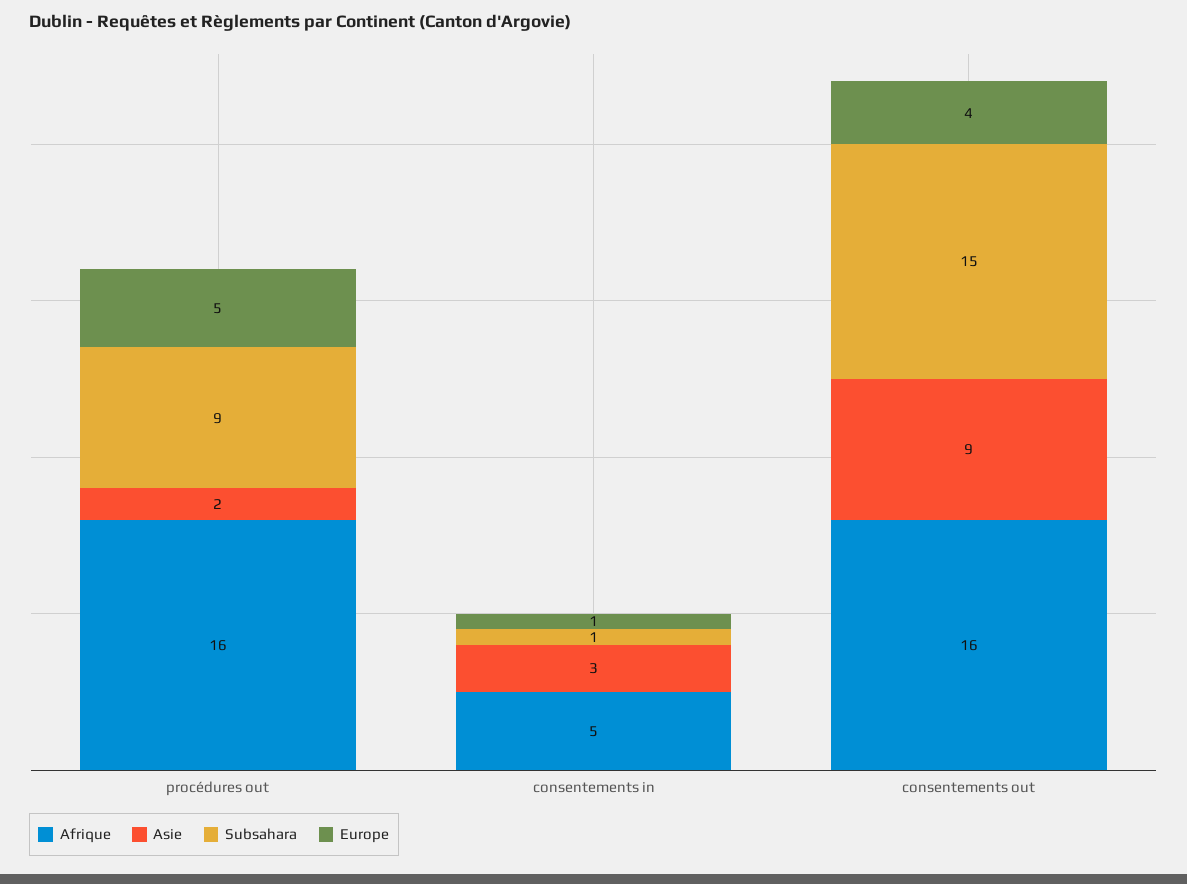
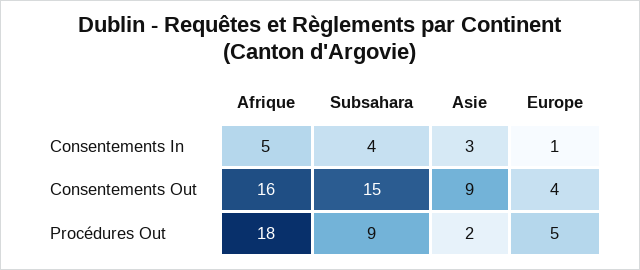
  {
    "Afrique": {
-     "procédures out": 16,
+     "procédures out": 18,
      "consentements in": 5,
      "consentements out": 16
    },
    "Asie": {
      "procédures out": 2,
      "consentements in": 3,
      "consentements out": 9
    },
    "Subsahara": {
      "procédures out": 9,
-     "consentements in": 1,
+     "consentements in": 4,
      "consentements out": 15
    },
    "Europe": {
      "procédures out": 5,
      "consentements in": 1,
      "consentements out": 4
    }
  }

